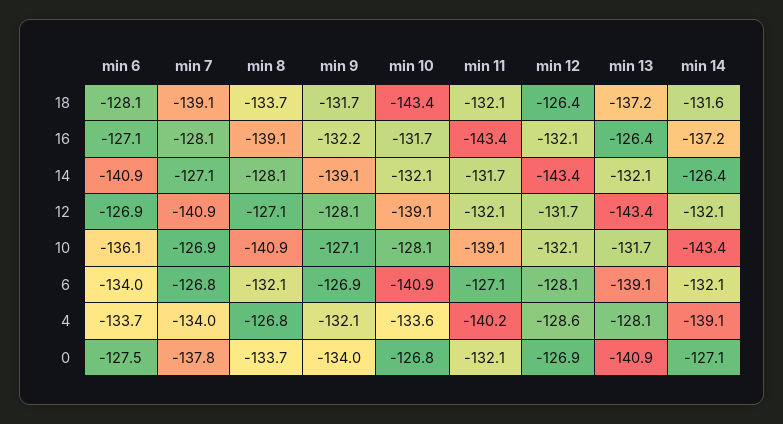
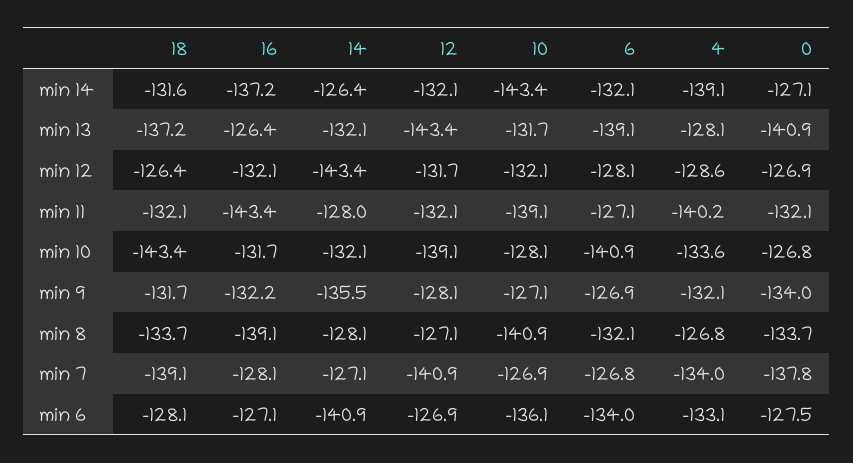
  {
    "min 6": {
      "18": -128.1,
      "16": -127.1,
      "14": -140.9,
      "12": -126.9,
      "10": -136.1,
      "6": -134,
-     "4": -133.7,
+     "4": -133.1,
      "0": -127.5
    },
    "min 7": {
      "18": -139.1,
      "16": -128.1,
      "14": -127.1,
      "12": -140.9,
      "10": -126.9,
      "6": -126.8,
      "4": -134,
      "0": -137.8
    },
    "min 8": {
      "18": -133.7,
      "16": -139.1,
      "14": -128.1,
      "12": -127.1,
      "10": -140.9,
      "6": -132.1,
      "4": -126.8,
      "0": -133.7
    },
    "min 9": {
      "18": -131.7,
      "16": -132.2,
-     "14": -139.1,
+     "14": -135.5,
      "12": -128.1,
      "10": -127.1,
      "6": -126.9,
      "4": -132.1,
      "0": -134
    },
    "min 10": {
      "18": -143.4,
      "16": -131.7,
      "14": -132.1,
      "12": -139.1,
      "10": -128.1,
      "6": -140.9,
      "4": -133.6,
      "0": -126.8
    },
    "min 11": {
      "18": -132.1,
      "16": -143.4,
-     "14": -131.7,
+     "14": -128,
      "12": -132.1,
      "10": -139.1,
      "6": -127.1,
      "4": -140.2,
      "0": -132.1
    },
    "min 12": {
      "18": -126.4,
      "16": -132.1,
      "14": -143.4,
      "12": -131.7,
      "10": -132.1,
      "6": -128.1,
      "4": -128.6,
      "0": -126.9
    },
    "min 13": {
      "18": -137.2,
      "16": -126.4,
      "14": -132.1,
      "12": -143.4,
      "10": -131.7,
      "6": -139.1,
      "4": -128.1,
      "0": -140.9
    },
    "min 14": {
      "18": -131.6,
      "16": -137.2,
      "14": -126.4,
      "12": -132.1,
      "10": -143.4,
      "6": -132.1,
      "4": -139.1,
      "0": -127.1
    }
  }

